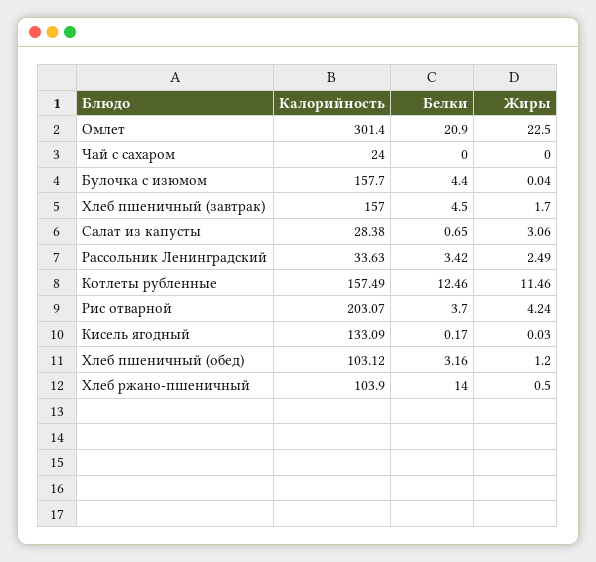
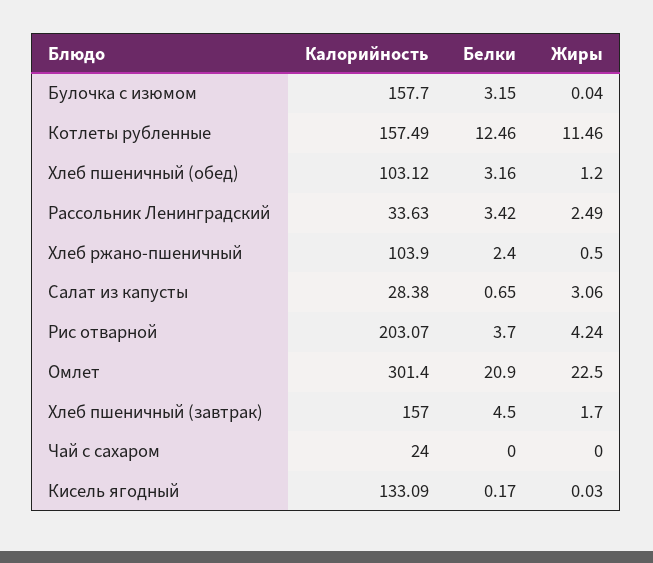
  {
    "Калорийность": {
      "Омлет": 301.4,
      "Чай с сахаром": 24,
      "Булочка с изюмом": 157.7,
      "Хлеб пшеничный (завтрак)": 157,
      "Салат из капусты": 28.38,
      "Рассольник Ленинградский": 33.63,
      "Котлеты рубленные": 157.49,
      "Рис отварной": 203.07,
      "Кисель ягодный": 133.09,
      "Хлеб пшеничный (обед)": 103.12,
      "Хлеб ржано-пшеничный": 103.9
    },
    "Белки": {
      "Омлет": 20.9,
      "Чай с сахаром": 0,
-     "Булочка с изюмом": 4.4,
+     "Булочка с изюмом": 3.15,
      "Хлеб пшеничный (завтрак)": 4.5,
      "Салат из капусты": 0.65,
      "Рассольник Ленинградский": 3.42,
      "Котлеты рубленные": 12.46,
      "Рис отварной": 3.7,
      "Кисель ягодный": 0.17,
      "Хлеб пшеничный (обед)": 3.16,
-     "Хлеб ржано-пшеничный": 14
+     "Хлеб ржано-пшеничный": 2.4
    },
    "Жиры": {
      "Омлет": 22.5,
      "Чай с сахаром": 0,
      "Булочка с изюмом": 0.04,
      "Хлеб пшеничный (завтрак)": 1.7,
      "Салат из капусты": 3.06,
      "Рассольник Ленинградский": 2.49,
      "Котлеты рубленные": 11.46,
      "Рис отварной": 4.24,
      "Кисель ягодный": 0.03,
      "Хлеб пшеничный (обед)": 1.2,
      "Хлеб ржано-пшеничный": 0.5
    }
  }

